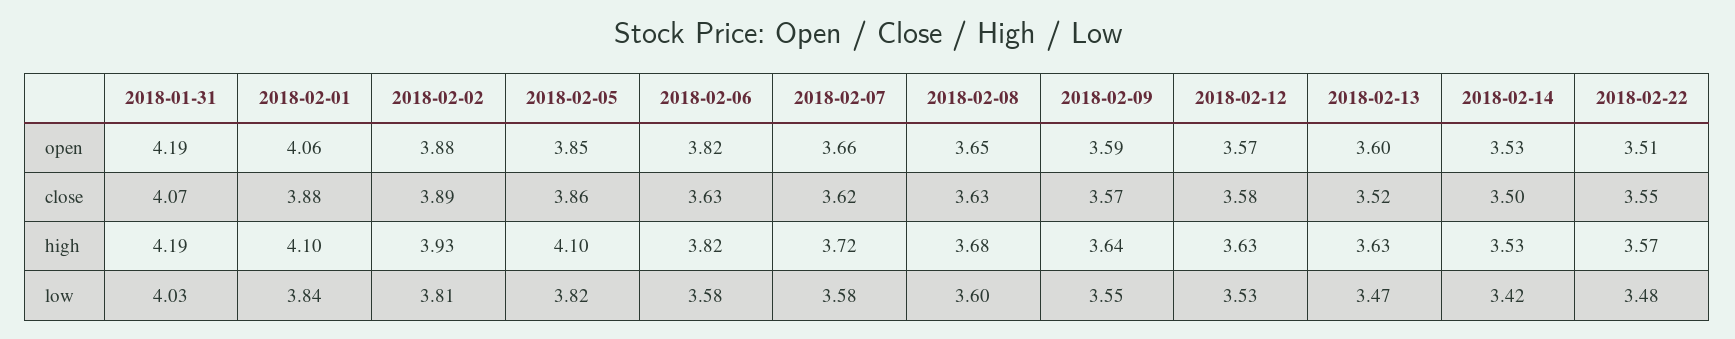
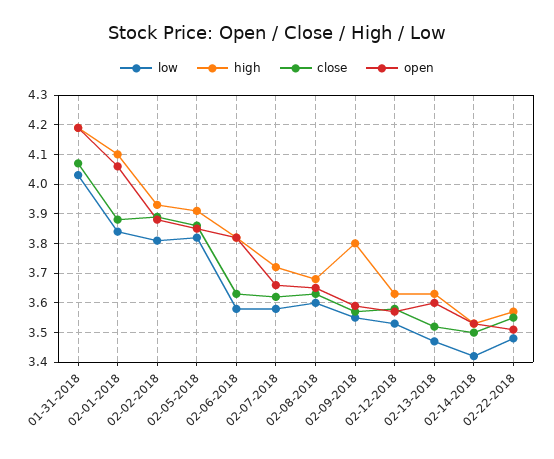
  {
    "open": {
      "2018-01-31": 4.19,
      "2018-02-01": 4.06,
      "2018-02-02": 3.88,
      "2018-02-05": 3.85,
      "2018-02-06": 3.82,
      "2018-02-07": 3.66,
      "2018-02-08": 3.65,
      "2018-02-09": 3.59,
      "2018-02-12": 3.57,
      "2018-02-13": 3.6,
      "2018-02-14": 3.53,
      "2018-02-22": 3.51
    },
    "close": {
      "2018-01-31": 4.07,
      "2018-02-01": 3.88,
      "2018-02-02": 3.89,
      "2018-02-05": 3.86,
      "2018-02-06": 3.63,
      "2018-02-07": 3.62,
      "2018-02-08": 3.63,
      "2018-02-09": 3.57,
      "2018-02-12": 3.58,
      "2018-02-13": 3.52,
      "2018-02-14": 3.5,
      "2018-02-22": 3.55
    },
    "high": {
      "2018-01-31": 4.19,
      "2018-02-01": 4.1,
      "2018-02-02": 3.93,
-     "2018-02-05": 4.1,
+     "2018-02-05": 3.9,
      "2018-02-06": 3.82,
      "2018-02-07": 3.72,
      "2018-02-08": 3.68,
-     "2018-02-09": 3.64,
+     "2018-02-09": 3.8,
      "2018-02-12": 3.63,
      "2018-02-13": 3.63,
      "2018-02-14": 3.53,
      "2018-02-22": 3.57
    },
    "low": {
      "2018-01-31": 4.03,
      "2018-02-01": 3.84,
      "2018-02-02": 3.81,
      "2018-02-05": 3.82,
      "2018-02-06": 3.58,
      "2018-02-07": 3.58,
      "2018-02-08": 3.6,
      "2018-02-09": 3.55,
      "2018-02-12": 3.53,
      "2018-02-13": 3.47,
      "2018-02-14": 3.42,
      "2018-02-22": 3.48
    }
  }

